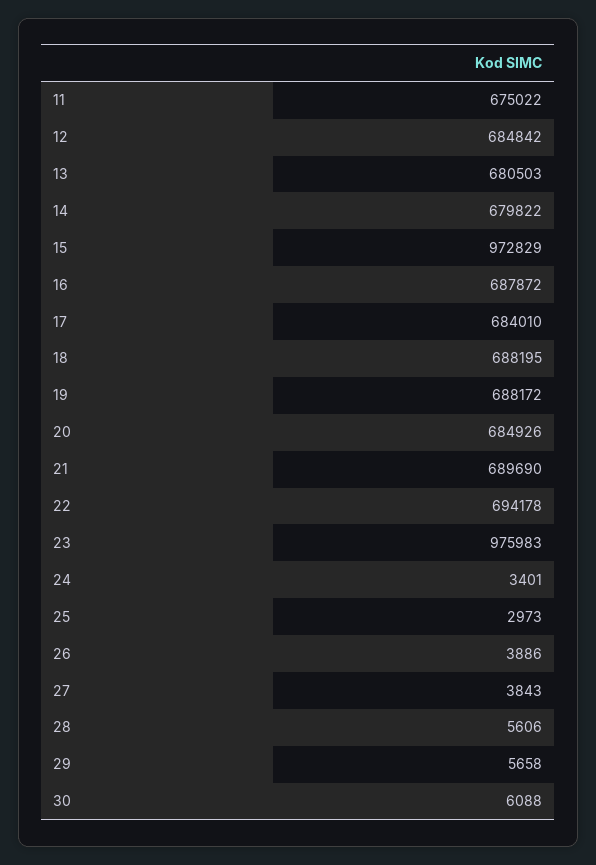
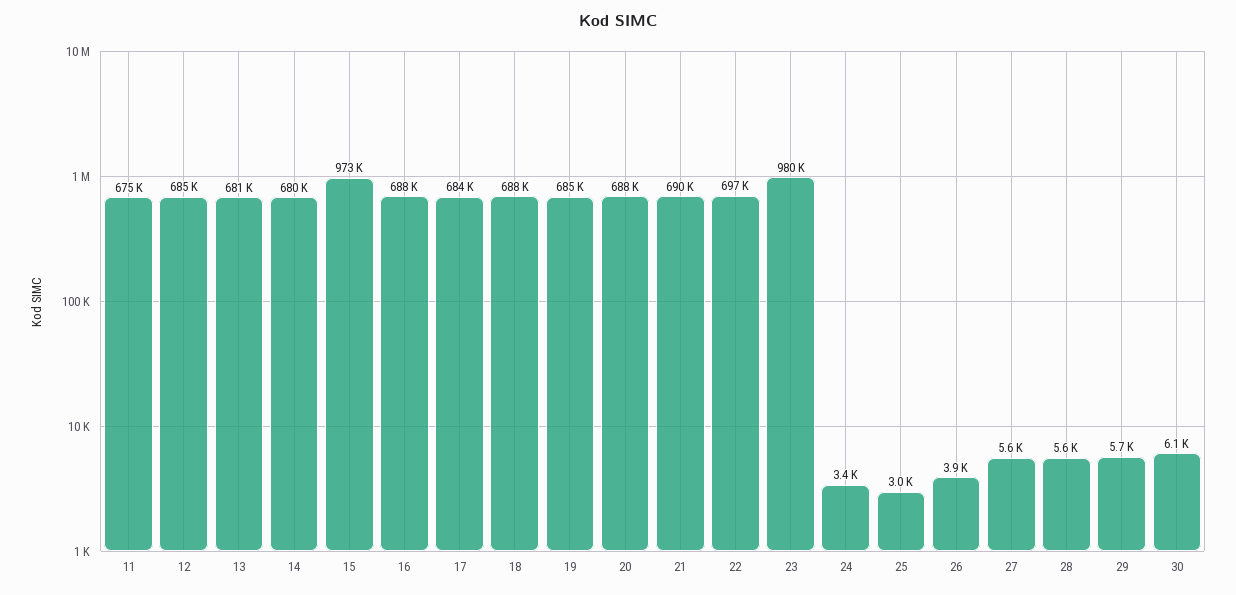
  {
    "11": 675022,
    "12": 684842,
    "13": 680503,
    "14": 679822,
    "15": 972829,
    "16": 687872,
    "17": 684010,
    "18": 688195,
-   "19": 688172,
+   "19": 685000,
-   "20": 684926,
+   "20": 688000,
    "21": 689690,
-   "22": 694178,
+   "22": 697000,
-   "23": 975983,
+   "23": 980000,
    "24": 3401,
    "25": 2973,
    "26": 3886,
-   "27": 3843,
+   "27": 5600,
    "28": 5606,
    "29": 5658,
    "30": 6088
  }

